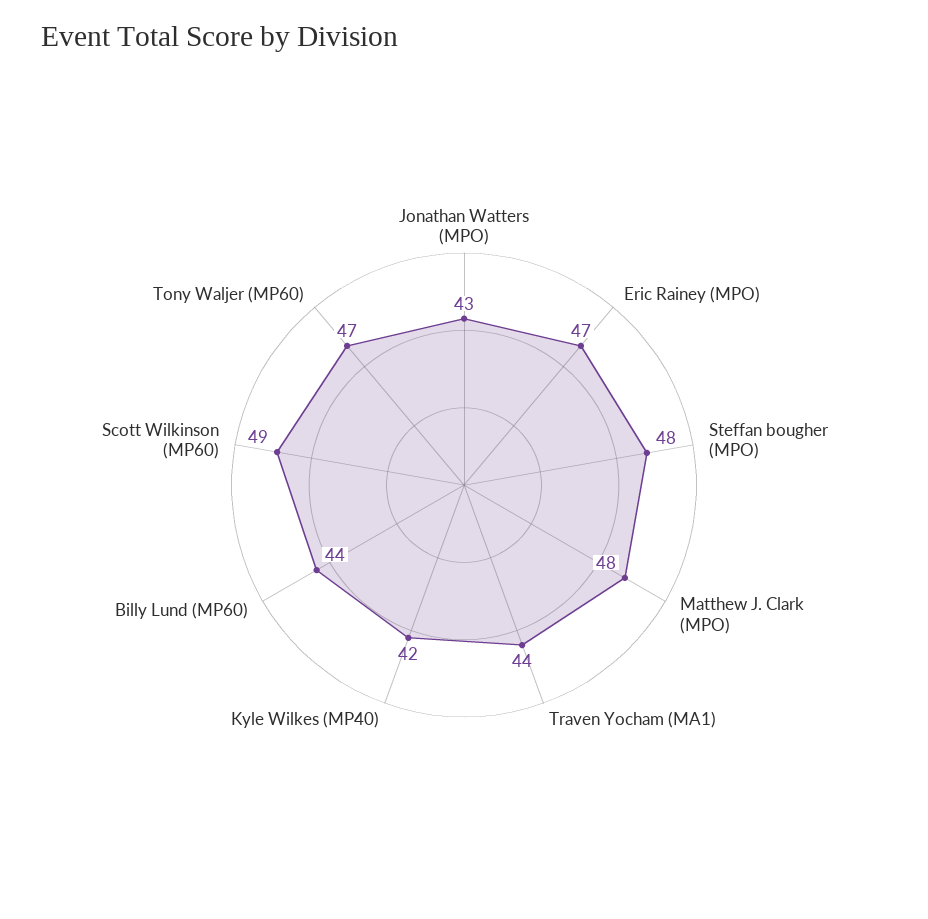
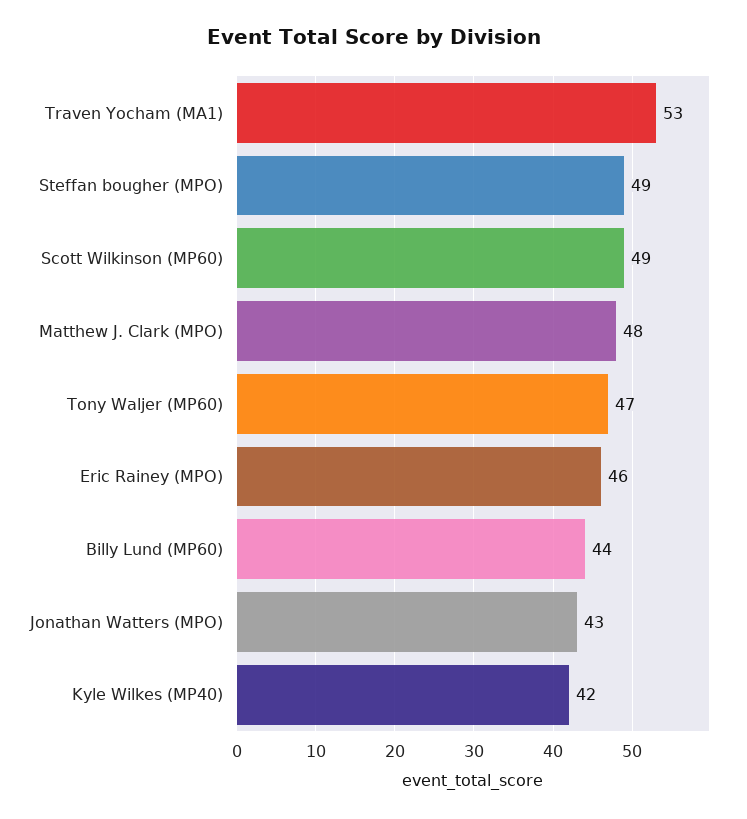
  {
    "Jonathan Watters (MPO)": 43,
-   "Eric Rainey (MPO)": 47,
+   "Eric Rainey (MPO)": 46,
-   "Steffan bougher (MPO)": 48,
+   "Steffan bougher (MPO)": 49,
    "Matthew J. Clark (MPO)": 48,
-   "Traven Yocham (MA1)": 44,
+   "Traven Yocham (MA1)": 53,
    "Kyle Wilkes (MP40)": 42,
    "Billy Lund (MP60)": 44,
    "Scott Wilkinson (MP60)": 49,
    "Tony Waljer (MP60)": 47
  }

